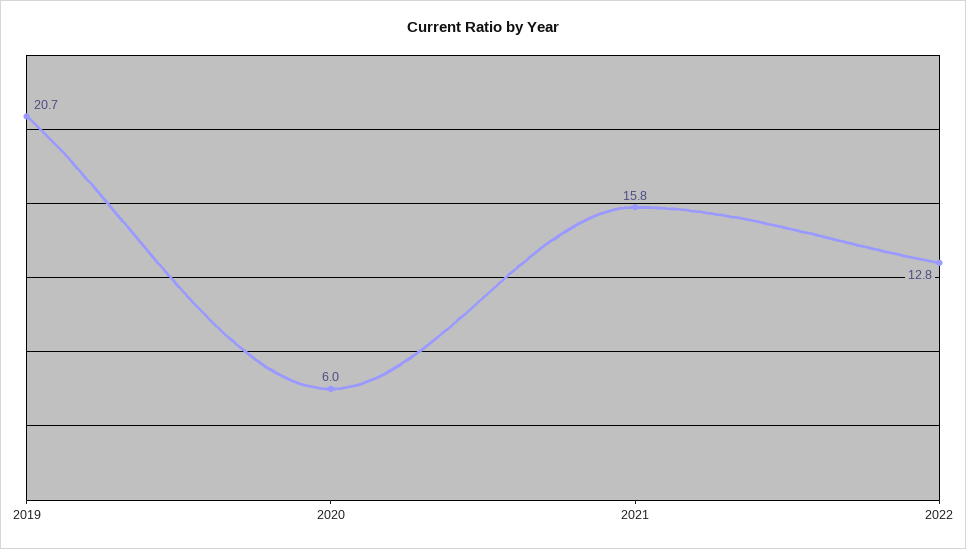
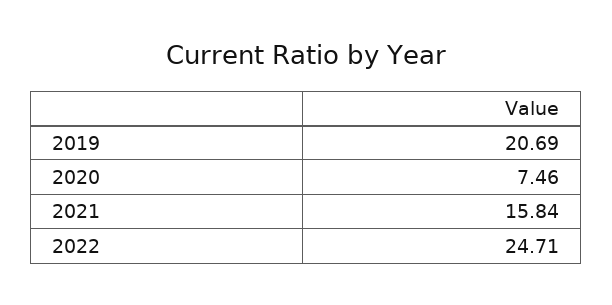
  {
    "2019": 20.69,
-   "2020": 6,
+   "2020": 7.46,
    "2021": 15.84,
-   "2022": 12.8
+   "2022": 24.71
  }

